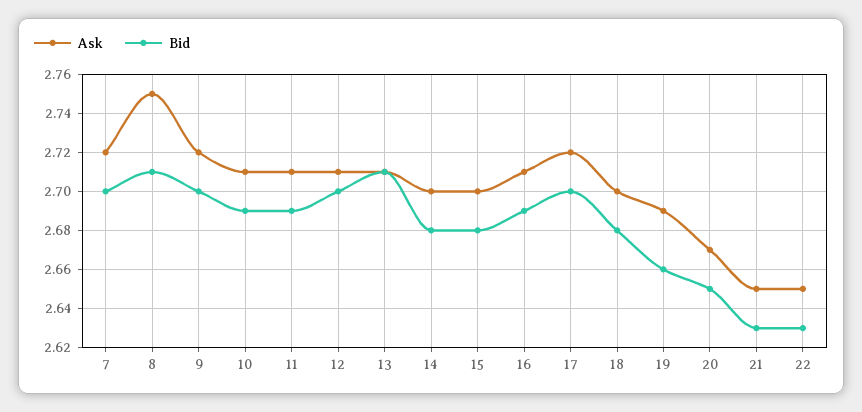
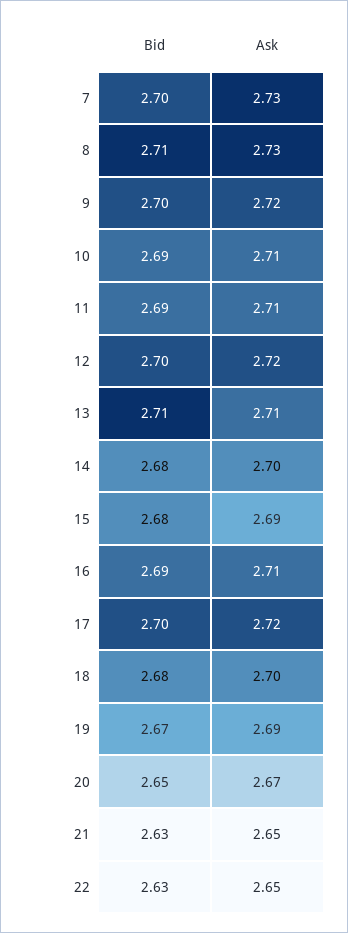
  {
    "Ask": {
-     "7": 2.72,
+     "7": 2.73,
-     "8": 2.75,
+     "8": 2.73,
      "9": 2.72,
      "10": 2.71,
      "11": 2.71,
-     "12": 2.71,
+     "12": 2.72,
      "13": 2.71,
      "14": 2.7,
-     "15": 2.7,
+     "15": 2.69,
      "16": 2.71,
      "17": 2.72,
      "18": 2.7,
      "19": 2.69,
      "20": 2.67,
      "21": 2.65,
      "22": 2.65
    },
    "Bid": {
      "7": 2.7,
      "8": 2.71,
      "9": 2.7,
      "10": 2.69,
      "11": 2.69,
      "12": 2.7,
      "13": 2.71,
      "14": 2.68,
      "15": 2.68,
      "16": 2.69,
      "17": 2.7,
      "18": 2.68,
-     "19": 2.66,
+     "19": 2.67,
      "20": 2.65,
      "21": 2.63,
      "22": 2.63
    }
  }

